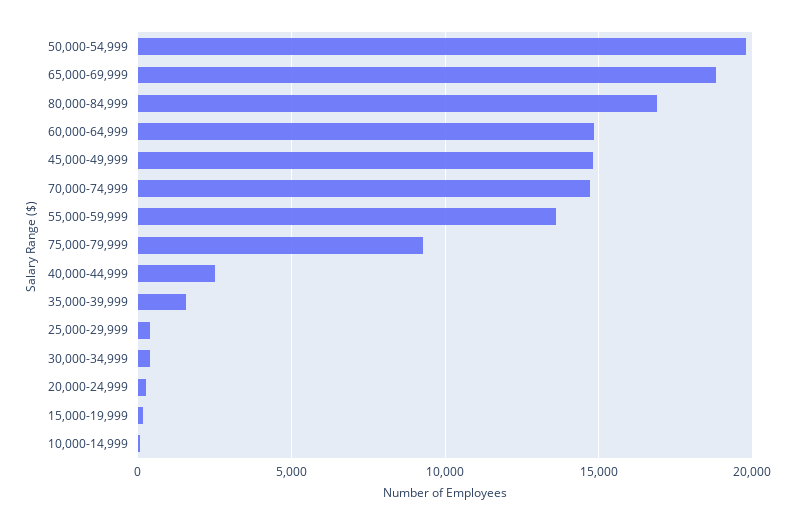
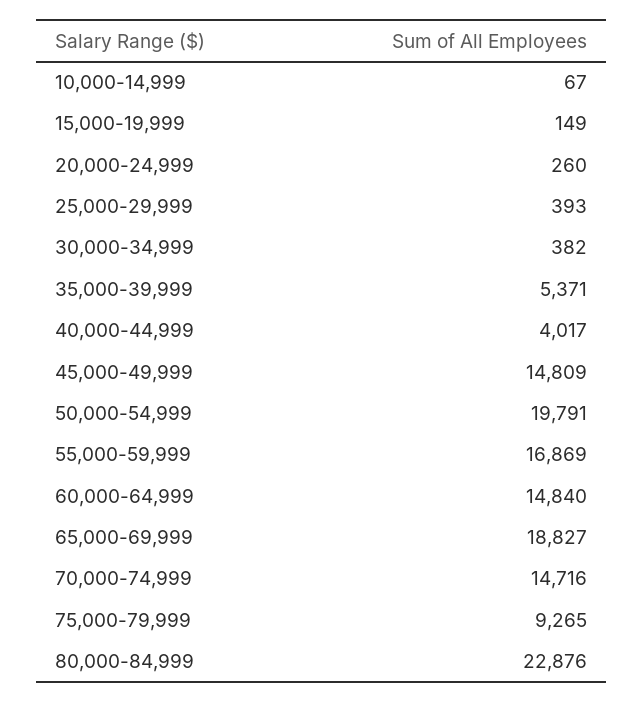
  {
    "50,000-54,999": 19791,
    "65,000-69,999": 18827,
-   "80,000-84,999": 17000,
+   "80,000-84,999": 22876,
    "60,000-64,999": 14840,
    "45,000-49,999": 14809,
    "70,000-74,999": 14716,
-   "55,000-59,999": 13500,
+   "55,000-59,999": 16869,
    "75,000-79,999": 9265,
-   "40,000-44,999": 2500,
+   "40,000-44,999": 4017,
-   "35,000-39,999": 1500,
+   "35,000-39,999": 5371,
    "25,000-29,999": 393,
    "30,000-34,999": 382,
    "20,000-24,999": 260,
    "15,000-19,999": 149,
    "10,000-14,999": 67
  }

